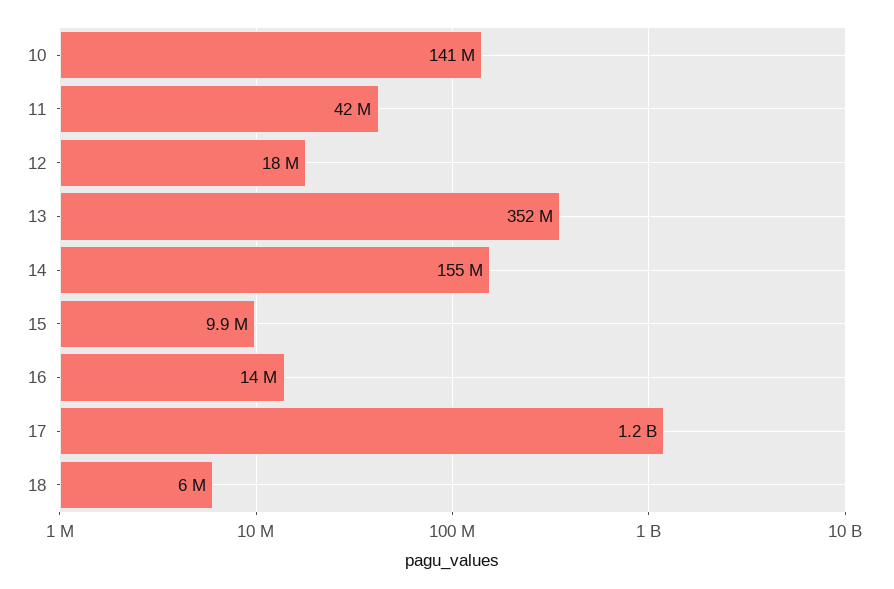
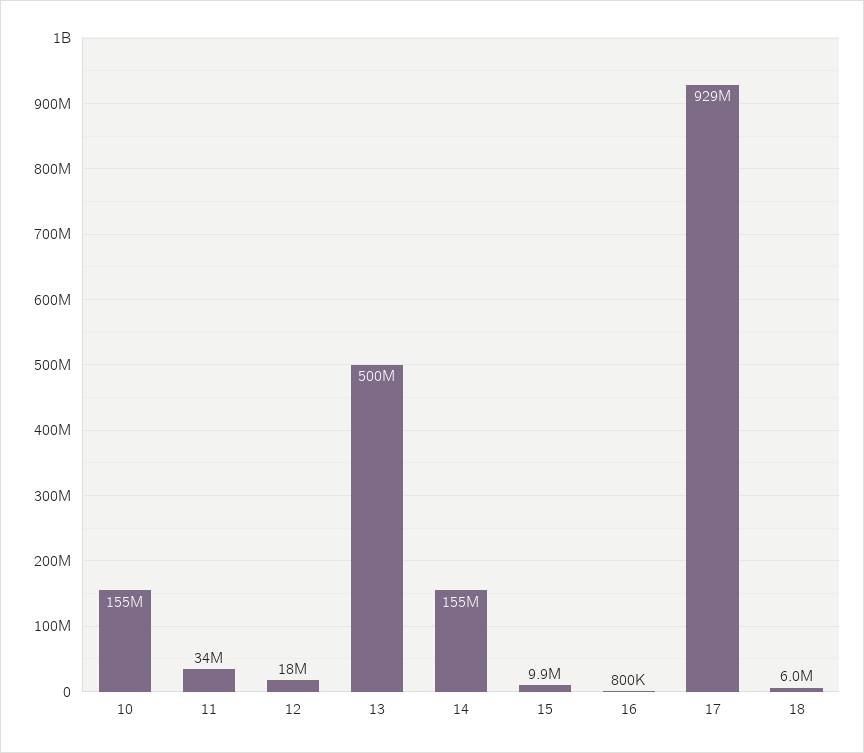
  {
-   "10": 141000000,
+   "10": 155000000,
-   "11": 42000000,
+   "11": 34000000,
    "12": 18000000,
-   "13": 352000000,
+   "13": 500000000,
    "14": 155000000,
    "15": 9900000,
-   "16": 14000000,
+   "16": 800000,
-   "17": 1200000000,
+   "17": 929000000,
    "18": 6000000
  }

